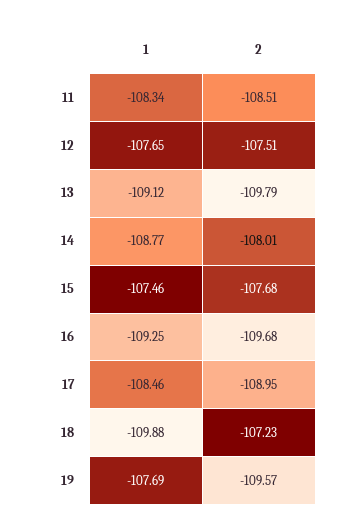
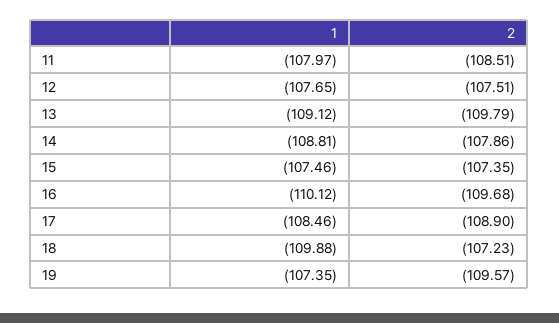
  {
    "1": {
-     "11": -108.34,
+     "11": -107.97,
      "12": -107.65,
      "13": -109.12,
-     "14": -108.77,
+     "14": -108.81,
      "15": -107.46,
-     "16": -109.25,
+     "16": -110.12,
      "17": -108.46,
      "18": -109.88,
-     "19": -107.69
+     "19": -107.35
    },
    "2": {
      "11": -108.51,
      "12": -107.51,
      "13": -109.79,
-     "14": -108.01,
+     "14": -107.86,
-     "15": -107.68,
+     "15": -107.35,
      "16": -109.68,
-     "17": -108.95,
+     "17": -108.9,
      "18": -107.23,
      "19": -109.57
    }
  }

